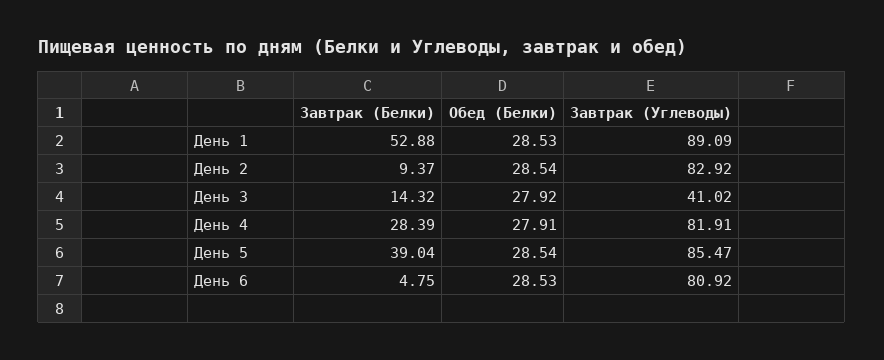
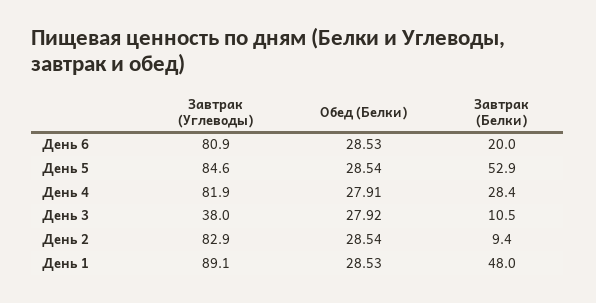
  {
    "Завтрак (Белки)": {
-     "День 1": 52.88,
+     "День 1": 48,
      "День 2": 9.37,
-     "День 3": 14.32,
+     "День 3": 10.5,
      "День 4": 28.39,
-     "День 5": 39.04,
+     "День 5": 52.9,
-     "День 6": 4.75
+     "День 6": 20
    },
    "Обед (Белки)": {
      "День 1": 28.53,
      "День 2": 28.54,
      "День 3": 27.92,
      "День 4": 27.91,
      "День 5": 28.54,
      "День 6": 28.53
    },
    "Завтрак (Углеводы)": {
      "День 1": 89.09,
      "День 2": 82.92,
-     "День 3": 41.02,
+     "День 3": 38,
      "День 4": 81.91,
-     "День 5": 85.47,
+     "День 5": 84.6,
      "День 6": 80.92
    }
  }

